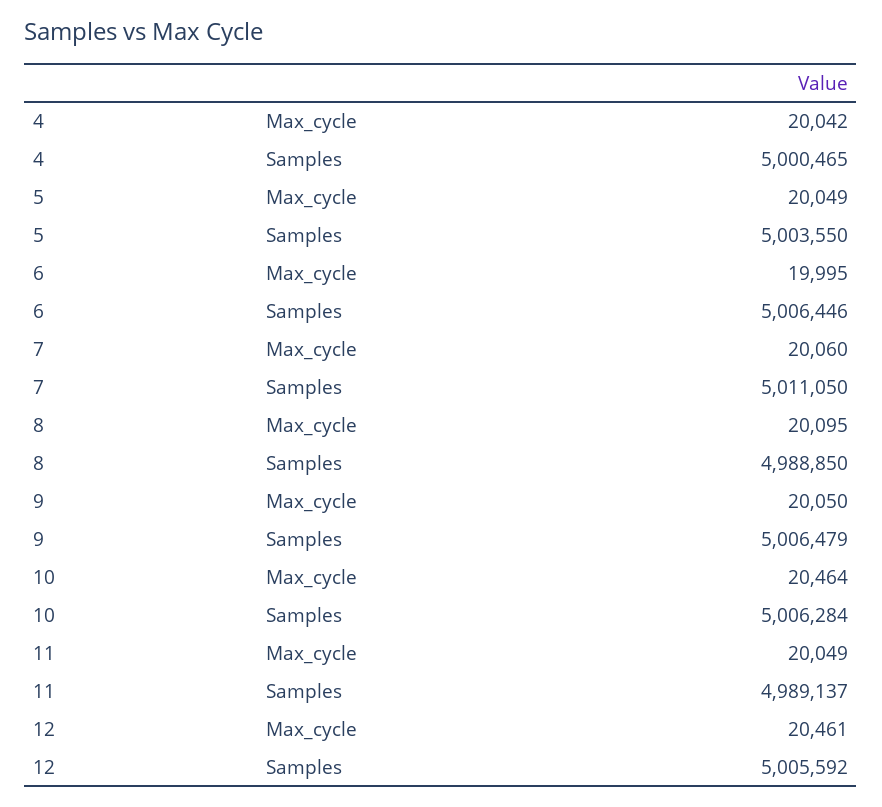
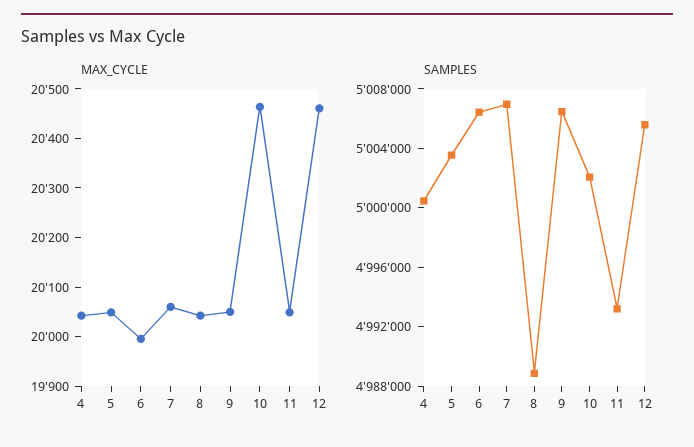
  {
    "Max_cycle": {
      "4": 20042,
      "5": 20049,
      "6": 19995,
      "7": 20060,
-     "8": 20095,
+     "8": 20040,
      "9": 20050,
      "10": 20464,
      "11": 20049,
      "12": 20461
    },
    "Samples": {
      "4": 5000465,
      "5": 5003550,
      "6": 5006446,
-     "7": 5011050,
+     "7": 5007000,
      "8": 4988850,
      "9": 5006479,
-     "10": 5006284,
+     "10": 5002000,
-     "11": 4989137,
+     "11": 4993000,
      "12": 5005592
    }
  }

